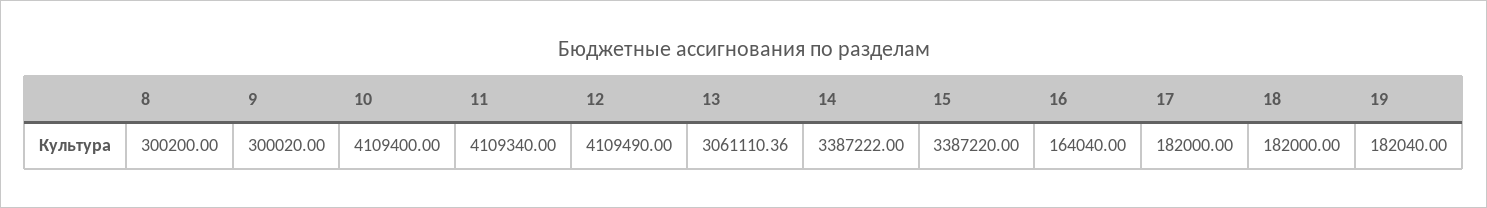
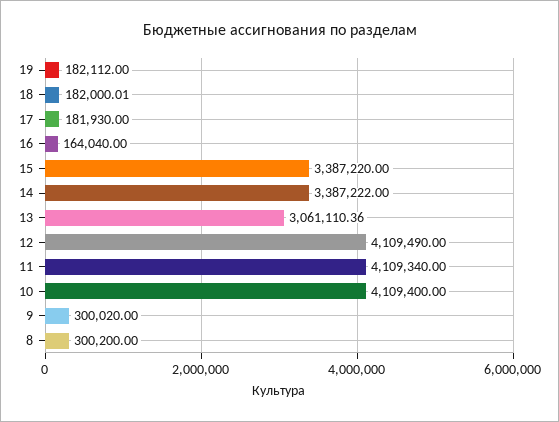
  {
    "8": 300200,
    "9": 300020,
    "10": 4109400,
    "11": 4109340,
    "12": 4109490,
    "13": 3061110.36,
    "14": 3387222,
    "15": 3387220,
    "16": 164040,
-   "17": 182000,
+   "17": 181930,
-   "18": 182000,
+   "18": 182000.01,
-   "19": 182040
+   "19": 182112
  }

